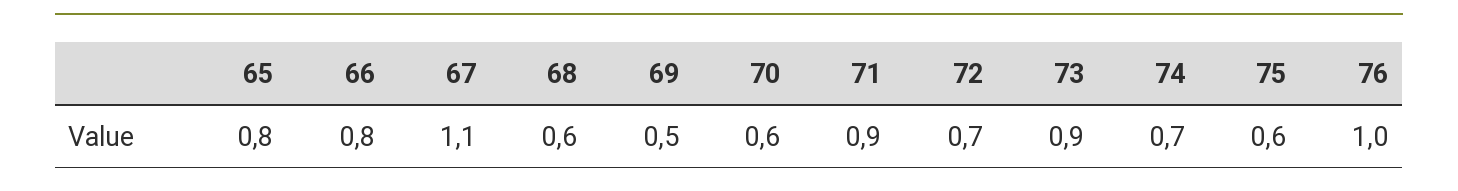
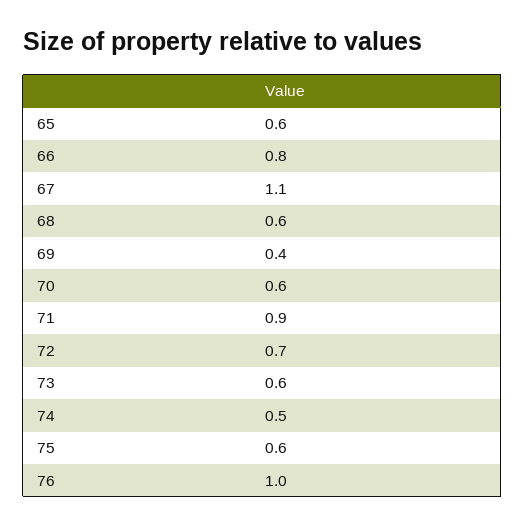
  {
-   "65": 0.8,
+   "65": 0.6,
    "66": 0.8,
    "67": 1.1,
    "68": 0.6,
-   "69": 0.5,
+   "69": 0.4,
    "70": 0.6,
    "71": 0.9,
    "72": 0.7,
-   "73": 0.9,
+   "73": 0.6,
-   "74": 0.7,
+   "74": 0.5,
    "75": 0.6,
    "76": 1
  }

